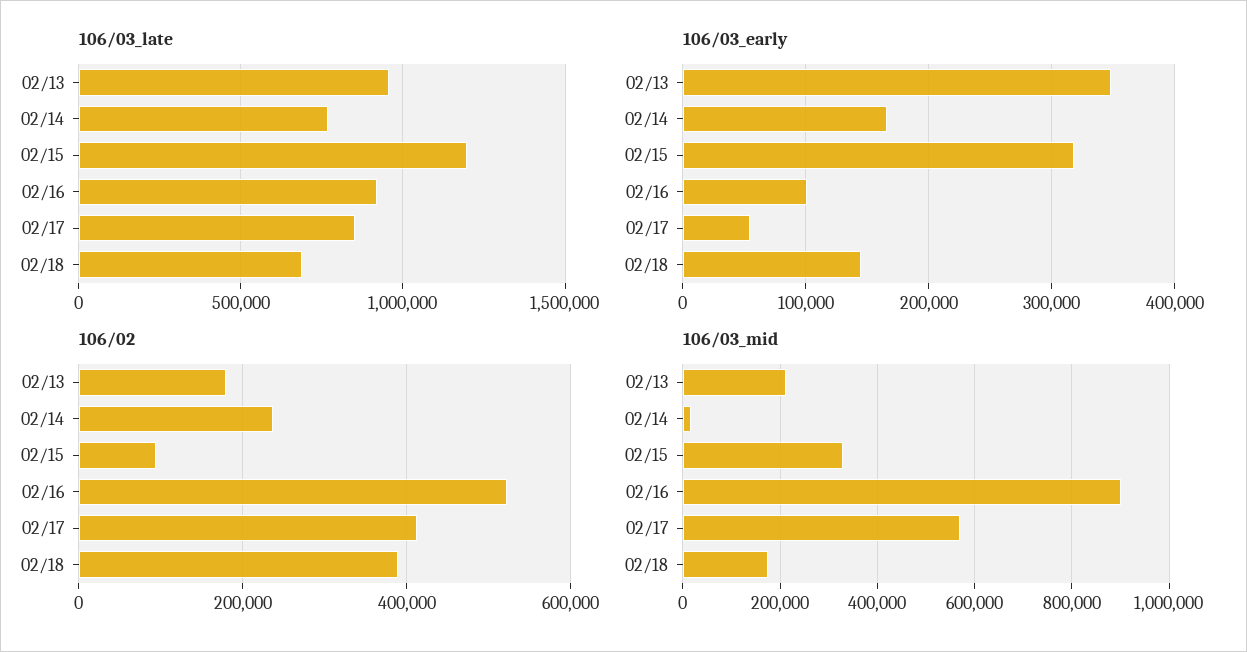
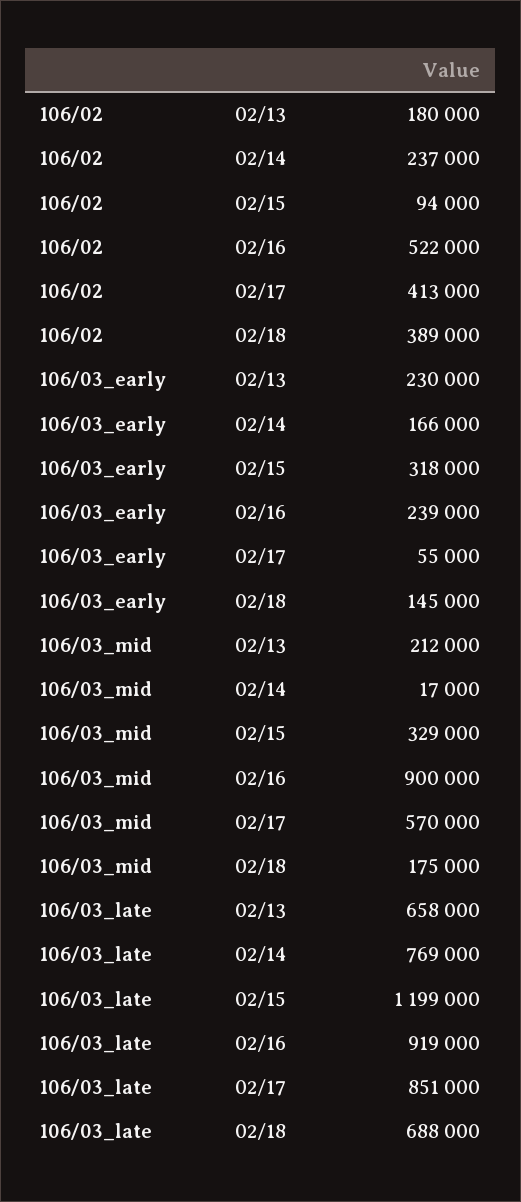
  {
    "106/03_late": {
-     "02/13": 950000,
+     "02/13": 658000,
      "02/14": 769000,
      "02/15": 1199000,
      "02/16": 919000,
      "02/17": 851000,
      "02/18": 688000
    },
    "106/03_early": {
-     "02/13": 350000,
+     "02/13": 230000,
      "02/14": 166000,
      "02/15": 318000,
-     "02/16": 100000,
+     "02/16": 239000,
      "02/17": 55000,
      "02/18": 145000
    },
    "106/02": {
      "02/13": 180000,
      "02/14": 237000,
      "02/15": 94000,
      "02/16": 522000,
      "02/17": 413000,
      "02/18": 389000
    },
    "106/03_mid": {
      "02/13": 212000,
      "02/14": 17000,
      "02/15": 329000,
      "02/16": 900000,
      "02/17": 570000,
      "02/18": 175000
    }
  }

